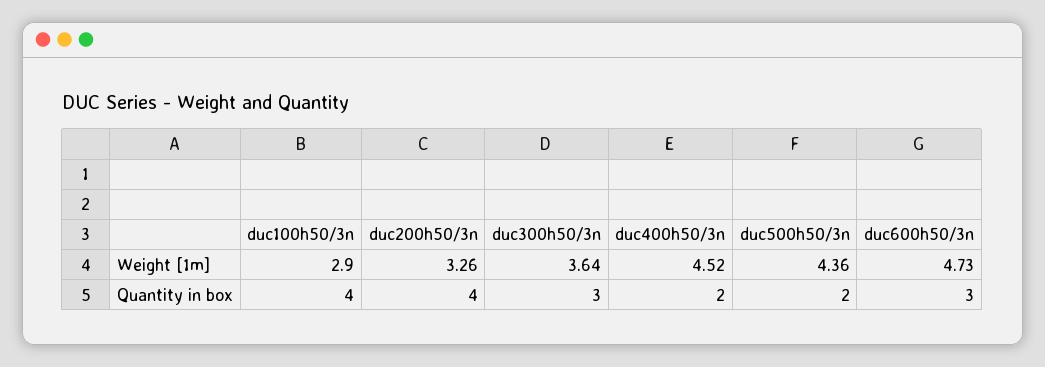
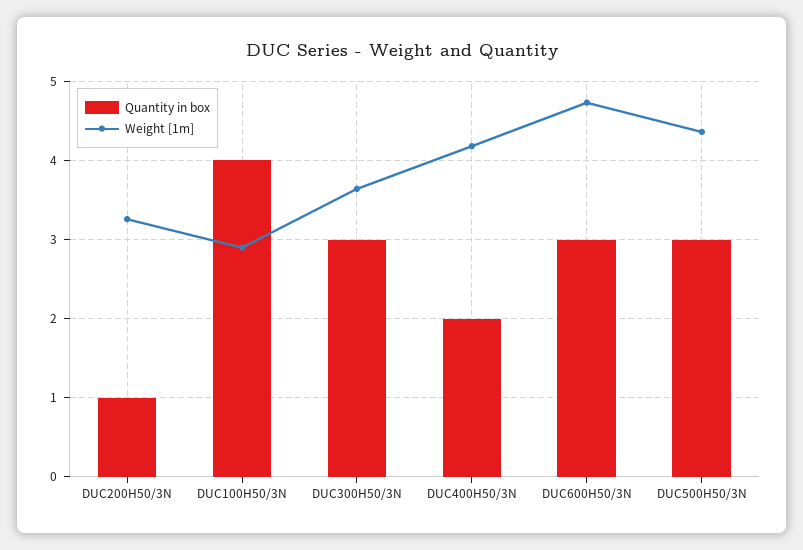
  {
    "Weight [1m]": {
      "duc100h50/3n": 2.9,
      "duc200h50/3n": 3.26,
      "duc300h50/3n": 3.64,
-     "duc400h50/3n": 4.52,
+     "duc400h50/3n": 4.2,
      "duc500h50/3n": 4.36,
      "duc600h50/3n": 4.73
    },
    "Quantity in box": {
      "duc100h50/3n": 4,
-     "duc200h50/3n": 4,
+     "duc200h50/3n": 1,
      "duc300h50/3n": 3,
      "duc400h50/3n": 2,
-     "duc500h50/3n": 2,
+     "duc500h50/3n": 3,
      "duc600h50/3n": 3
    }
  }

